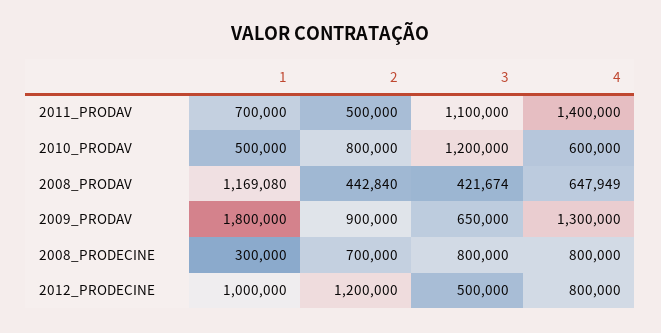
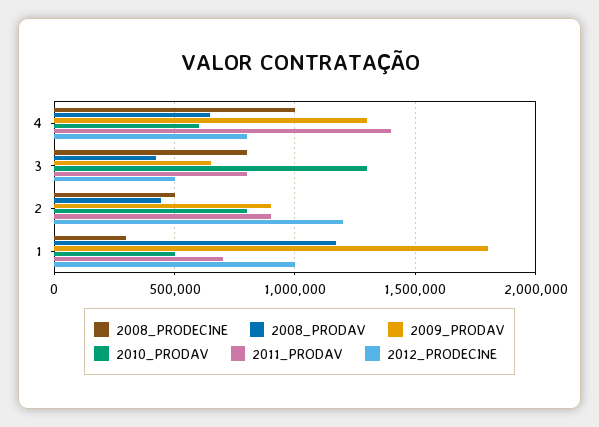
  {
    "2011_PRODAV": {
      "1": 700000,
-     "2": 500000,
+     "2": 900000,
-     "3": 1100000,
+     "3": 800000,
      "4": 1400000
    },
    "2010_PRODAV": {
      "1": 500000,
      "2": 800000,
-     "3": 1200000,
+     "3": 1300000,
      "4": 600000
    },
    "2008_PRODAV": {
      "1": 1169080,
      "2": 442840,
      "3": 421674,
      "4": 647949
    },
    "2009_PRODAV": {
      "1": 1800000,
      "2": 900000,
      "3": 650000,
      "4": 1300000
    },
    "2008_PRODECINE": {
      "1": 300000,
-     "2": 700000,
+     "2": 500000,
      "3": 800000,
-     "4": 800000
+     "4": 1000000
    },
    "2012_PRODECINE": {
      "1": 1000000,
      "2": 1200000,
      "3": 500000,
      "4": 800000
    }
  }

